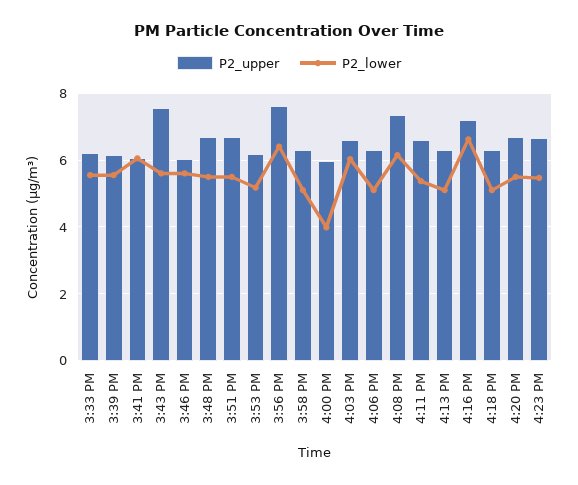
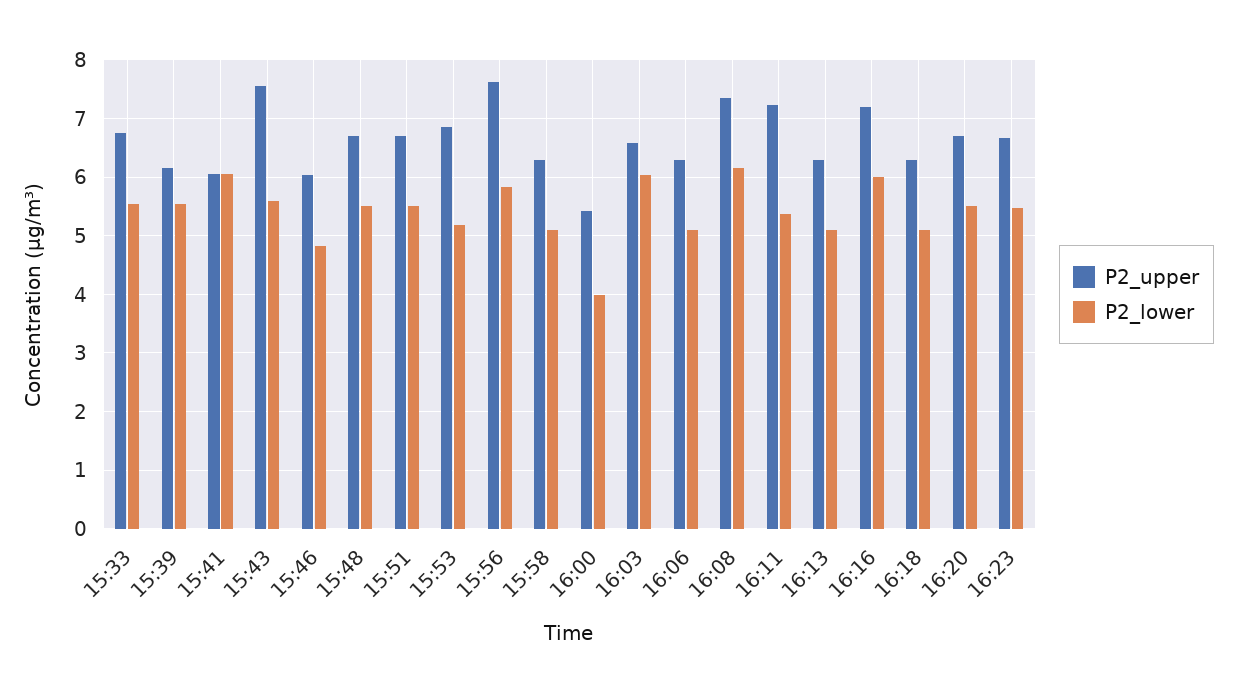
  {
    "P2_upper": {
-     "3:33 PM": 6.2,
+     "3:33 PM": 6.8,
      "3:39 PM": 6.2,
      "3:41 PM": 6,
      "3:43 PM": 7.6,
      "3:46 PM": 6,
      "3:48 PM": 6.8,
      "3:51 PM": 6.8,
-     "3:53 PM": 6.2,
+     "3:53 PM": 6.8,
      "3:56 PM": 7.6,
      "3:58 PM": 6.4,
-     "4:00 PM": 6,
+     "4:00 PM": 5.4,
      "4:03 PM": 6.6,
      "4:06 PM": 6.4,
      "4:08 PM": 7.4,
-     "4:11 PM": 6.6,
+     "4:11 PM": 7.2,
      "4:13 PM": 6.4,
      "4:16 PM": 7.2,
      "4:18 PM": 6.4,
      "4:20 PM": 6.8,
      "4:23 PM": 6.6
    },
    "P2_lower": {
      "3:33 PM": 5.6,
      "3:39 PM": 5.6,
      "3:41 PM": 6,
      "3:43 PM": 5.6,
-     "3:46 PM": 5.6,
+     "3:46 PM": 4.8,
      "3:48 PM": 5.6,
      "3:51 PM": 5.6,
      "3:53 PM": 5.2,
-     "3:56 PM": 6.4,
+     "3:56 PM": 5.8,
      "3:58 PM": 5.2,
      "4:00 PM": 4,
      "4:03 PM": 6,
      "4:06 PM": 5.2,
      "4:08 PM": 6.2,
      "4:11 PM": 5.4,
      "4:13 PM": 5.2,
-     "4:16 PM": 6.6,
+     "4:16 PM": 6,
      "4:18 PM": 5.2,
      "4:20 PM": 5.6,
      "4:23 PM": 5.4
    }
  }

